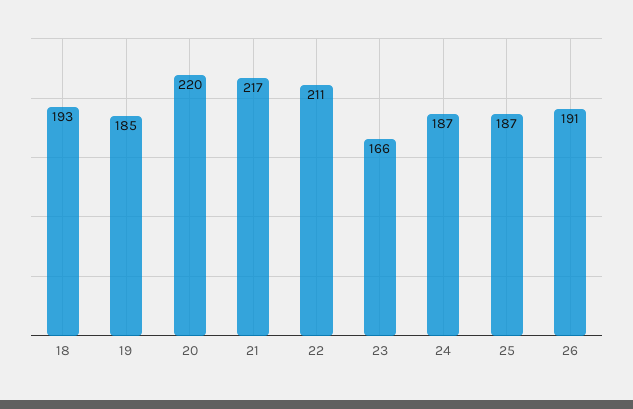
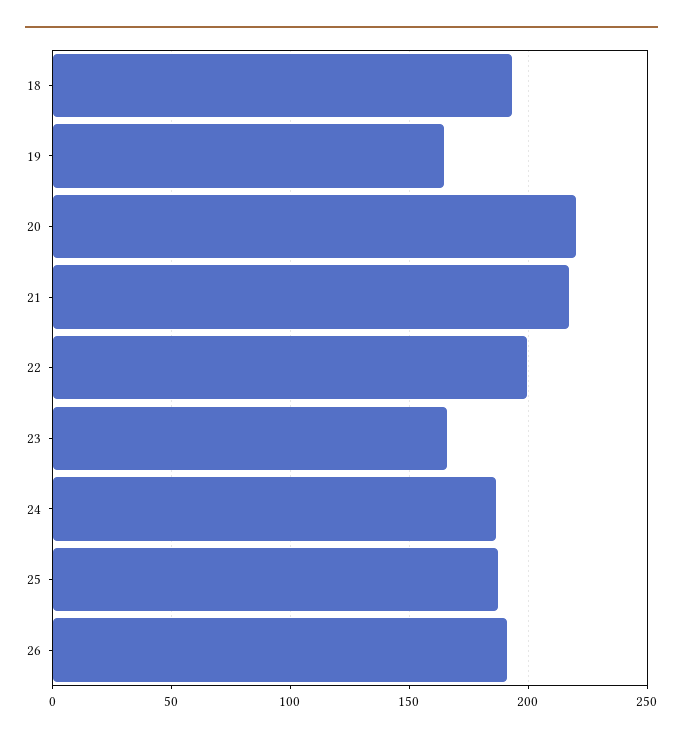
  {
    "18": 193,
-   "19": 185,
+   "19": 165,
    "20": 220,
    "21": 217,
-   "22": 211,
+   "22": 200,
    "23": 166,
    "24": 187,
    "25": 187,
    "26": 191
  }

